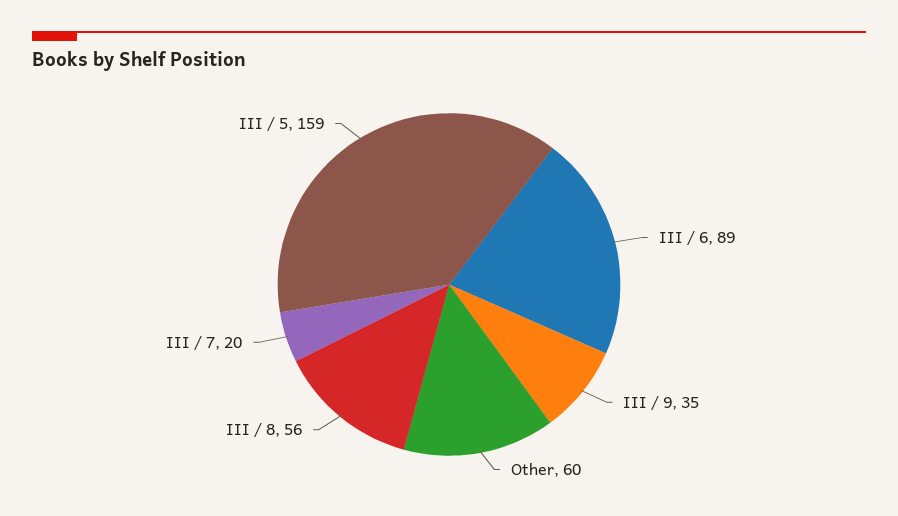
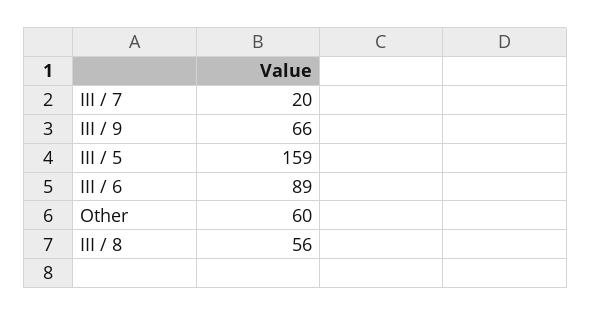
  {
    "III / 6": 89,
-   "III / 9": 35,
+   "III / 9": 66,
    "Other": 60,
    "III / 8": 56,
    "III / 7": 20,
    "III / 5": 159
  }

